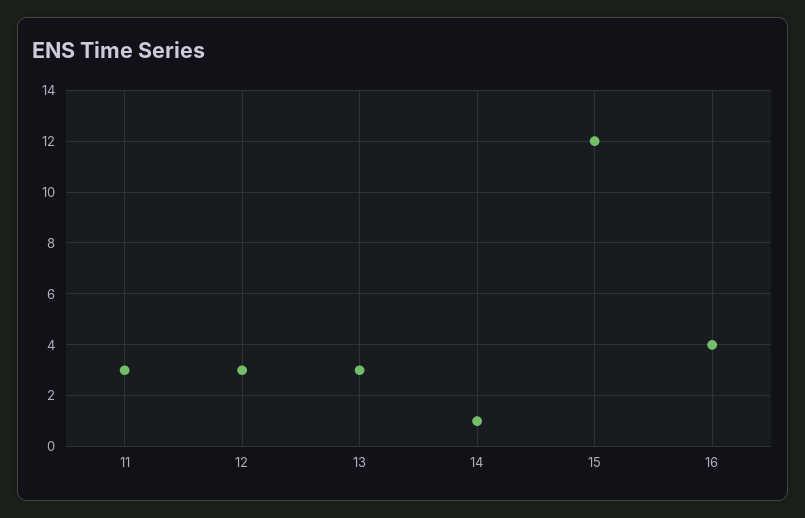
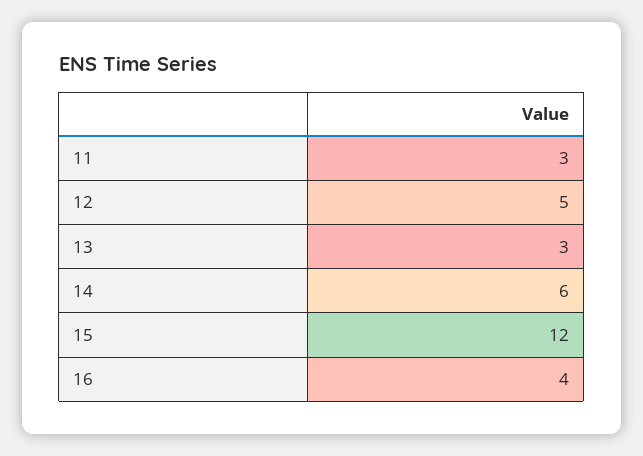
  {
    "11": 3,
-   "12": 3,
+   "12": 5,
    "13": 3,
-   "14": 1,
+   "14": 6,
    "15": 12,
    "16": 4
  }

